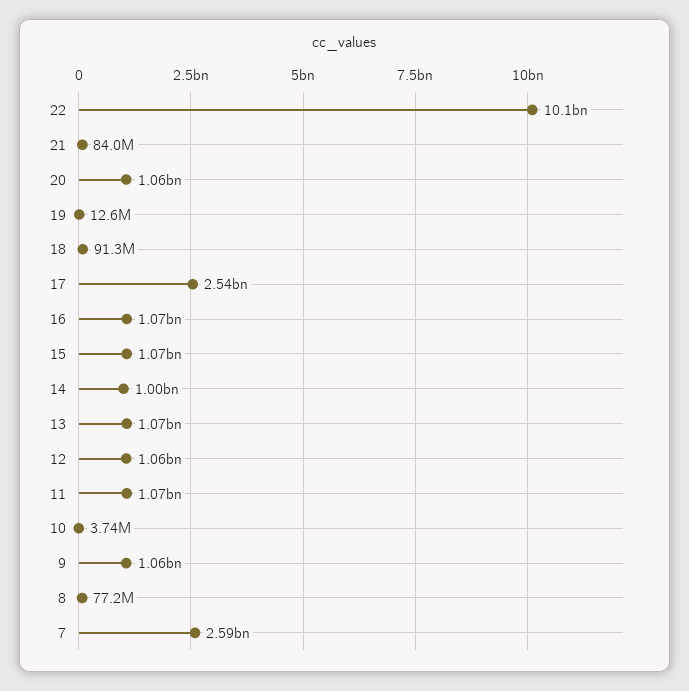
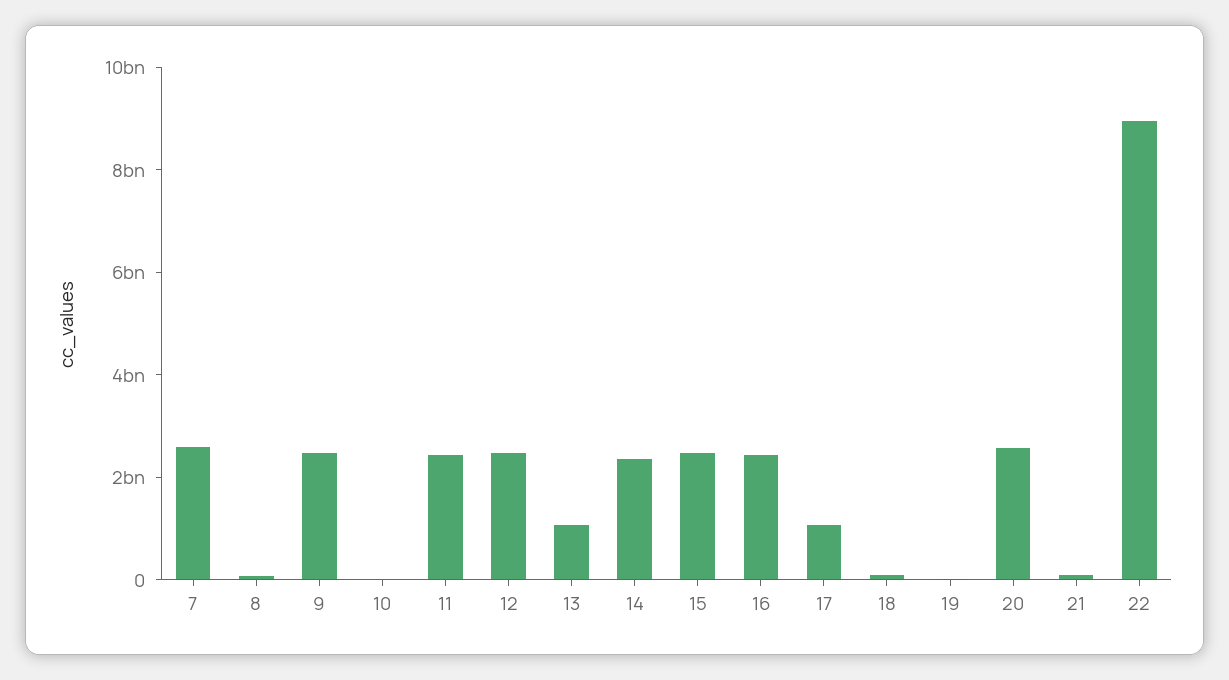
  {
-   "22": 10100000000,
+   "22": 9000000000,
    "21": 84000000,
-   "20": 1060000000,
+   "20": 2500000000,
    "19": 12600000,
    "18": 91300000,
-   "17": 2540000000,
+   "17": 1000000000,
-   "16": 1070000000,
+   "16": 2500000000,
-   "15": 1070000000,
+   "15": 2500000000,
-   "14": 1000000000,
+   "14": 2500000000,
    "13": 1070000000,
-   "12": 1060000000,
+   "12": 2500000000,
-   "11": 1070000000,
+   "11": 2500000000,
    "10": 3740000,
-   "9": 1060000000,
+   "9": 2500000000,
    "8": 77200000,
    "7": 2590000000
  }

